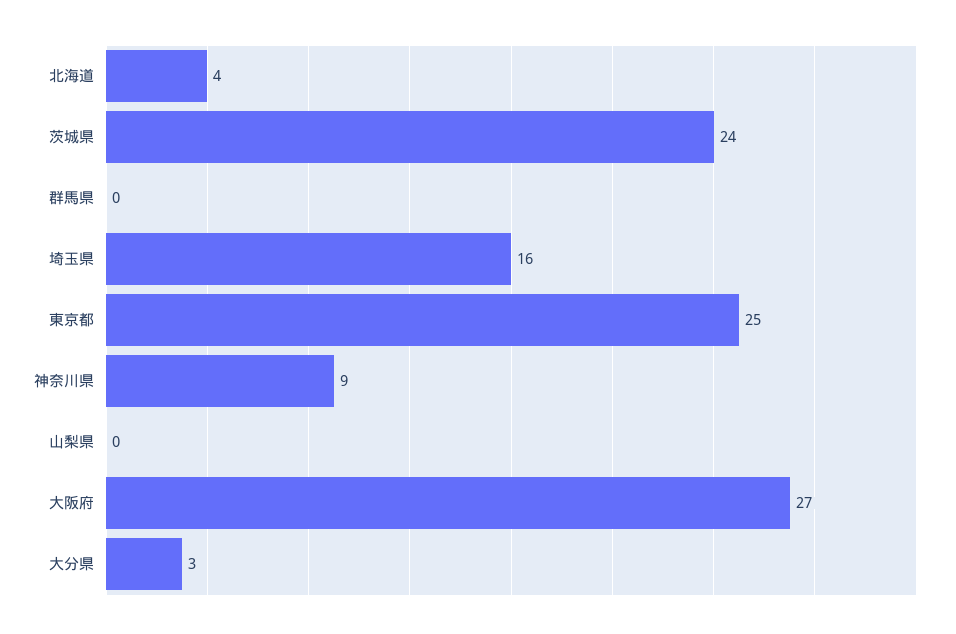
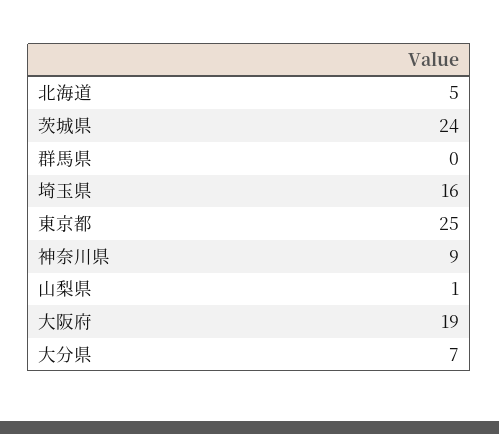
  {
-   "北海道": 4,
+   "北海道": 5,
    "茨城県": 24,
    "群馬県": 0,
    "埼玉県": 16,
    "東京都": 25,
    "神奈川県": 9,
-   "山梨県": 0,
+   "山梨県": 1,
-   "大阪府": 27,
+   "大阪府": 19,
-   "大分県": 3
+   "大分県": 7
  }

